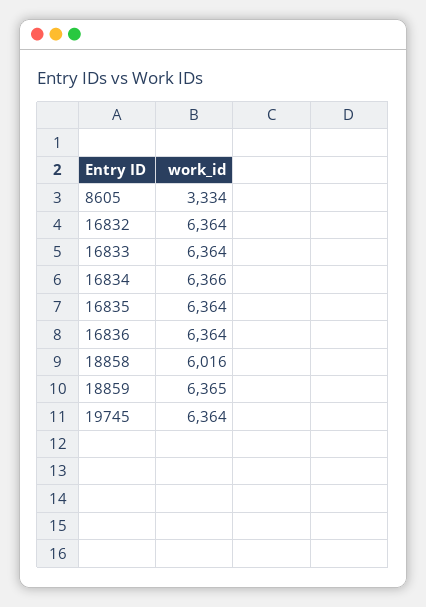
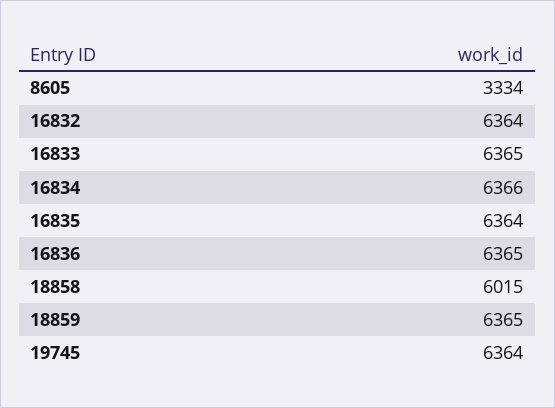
  {
    "8605": 3334,
    "16832": 6364,
-   "16833": 6364,
+   "16833": 6365,
    "16834": 6366,
    "16835": 6364,
-   "16836": 6364,
+   "16836": 6365,
-   "18858": 6016,
+   "18858": 6015,
    "18859": 6365,
    "19745": 6364
  }

